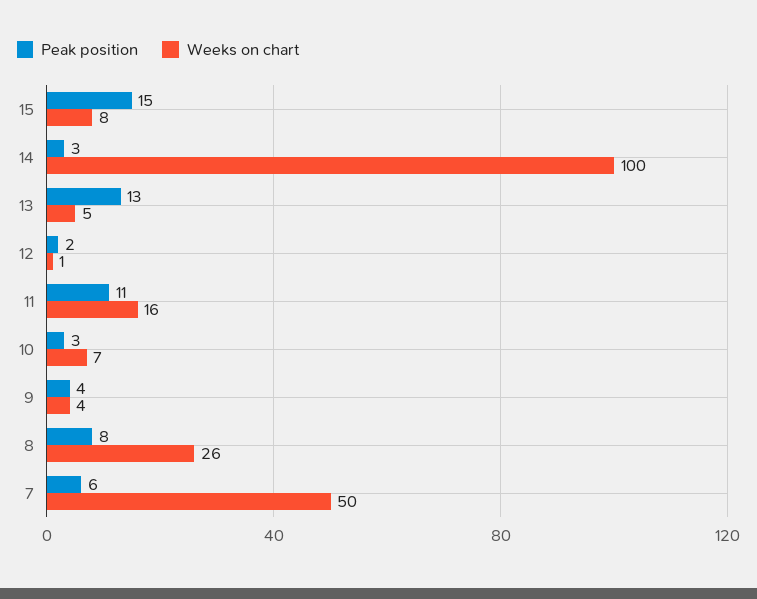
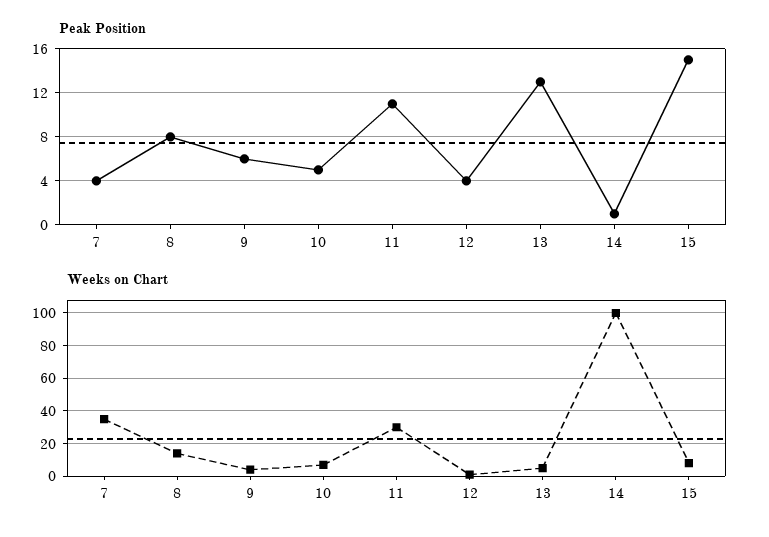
  {
    "Peak position": {
      "15": 15,
-     "14": 3,
+     "14": 1,
      "13": 13,
-     "12": 2,
+     "12": 4,
      "11": 11,
-     "10": 3,
+     "10": 5,
-     "9": 4,
+     "9": 6,
      "8": 8,
-     "7": 6
+     "7": 4
    },
    "Weeks on chart": {
      "15": 8,
      "14": 100,
      "13": 5,
      "12": 1,
-     "11": 16,
+     "11": 30,
      "10": 7,
      "9": 4,
-     "8": 26,
+     "8": 15,
-     "7": 50
+     "7": 35
    }
  }

